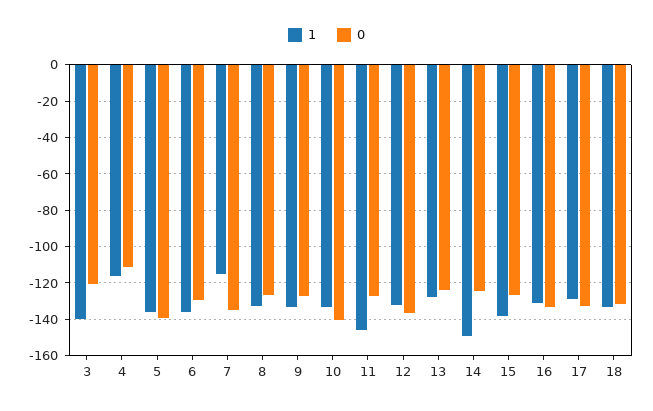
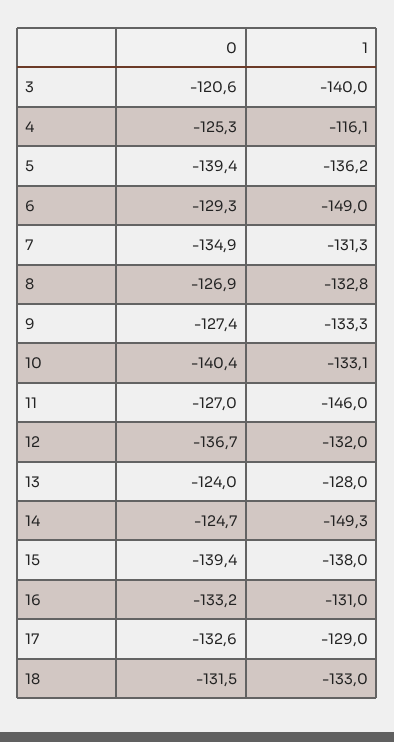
  {
    "1": {
      "3": -140,
      "4": -116.1,
      "5": -136.2,
-     "6": -135,
+     "6": -149,
-     "7": -115,
+     "7": -131.3,
      "8": -132.8,
      "9": -133.3,
      "10": -133.1,
      "11": -146,
      "12": -132,
      "13": -128,
      "14": -149.3,
      "15": -138,
      "16": -131,
      "17": -129,
      "18": -133
    },
    "0": {
      "3": -120.6,
-     "4": -110,
+     "4": -125.3,
      "5": -139.4,
      "6": -129.3,
      "7": -134.9,
      "8": -126.9,
      "9": -127.4,
      "10": -140.4,
      "11": -127,
      "12": -136.7,
      "13": -124,
      "14": -124.7,
-     "15": -125,
+     "15": -139.4,
      "16": -133.2,
      "17": -132.6,
      "18": -131.5
    }
  }

